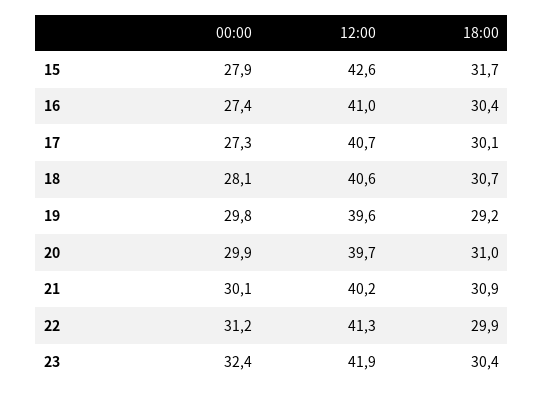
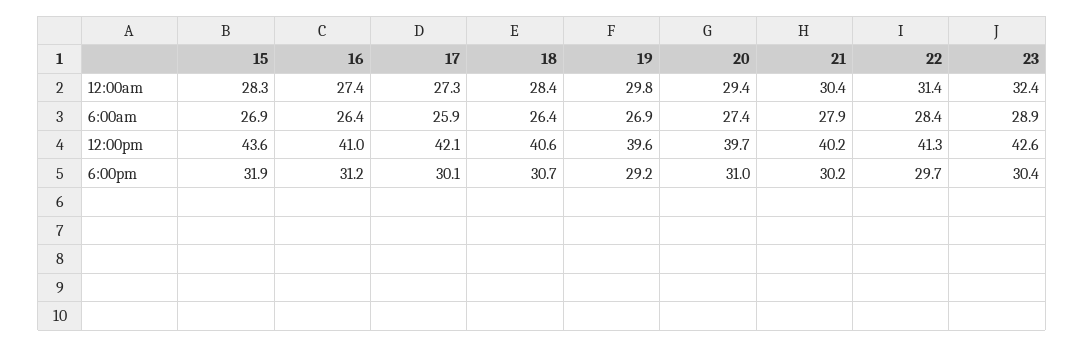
  {
    "00:00": {
-     "15": 27.9,
+     "15": 28.3,
      "16": 27.4,
      "17": 27.3,
-     "18": 28.1,
+     "18": 28.4,
      "19": 29.8,
-     "20": 29.9,
+     "20": 29.4,
-     "21": 30.1,
+     "21": 30.4,
-     "22": 31.2,
+     "22": 31.4,
      "23": 32.4
    },
    "12:00": {
-     "15": 42.6,
+     "15": 43.6,
      "16": 41,
-     "17": 40.7,
+     "17": 42.1,
      "18": 40.6,
      "19": 39.6,
      "20": 39.7,
      "21": 40.2,
      "22": 41.3,
-     "23": 41.9
+     "23": 42.6
    },
    "18:00": {
-     "15": 31.7,
+     "15": 31.9,
-     "16": 30.4,
+     "16": 31.2,
      "17": 30.1,
      "18": 30.7,
      "19": 29.2,
      "20": 31,
-     "21": 30.9,
+     "21": 30.2,
-     "22": 29.9,
+     "22": 29.7,
      "23": 30.4
-   }
+   },
+   "6:00am": {
+     "15": 26.9,
+     "16": 26.4,
+     "17": 25.9,
+     "18": 26.4,
+     "19": 26.9,
+     "20": 27.4,
+     "21": 27.9,
+     "22": 28.4,
+     "23": 28.9
+   }
  }

